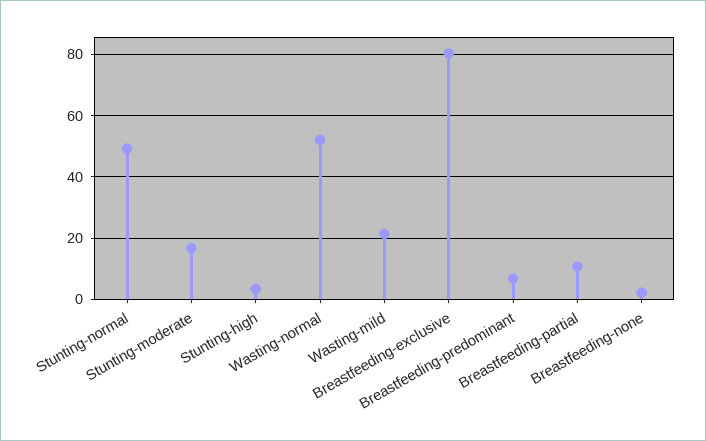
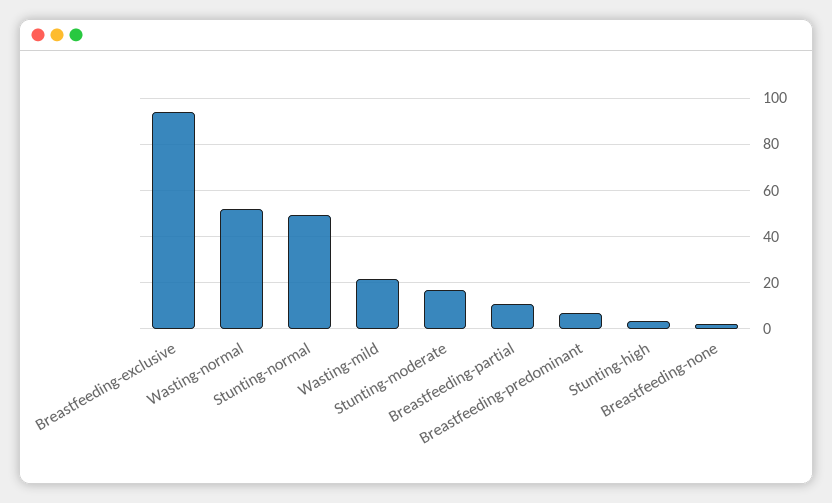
  {
    "Stunting-normal": 50,
    "Stunting-moderate": 16,
    "Stunting-high": 4,
    "Wasting-normal": 52,
    "Wasting-mild": 22,
-   "Breastfeeding-exclusive": 80,
+   "Breastfeeding-exclusive": 95,
    "Breastfeeding-predominant": 6,
    "Breastfeeding-partial": 10,
    "Breastfeeding-none": 2
  }

